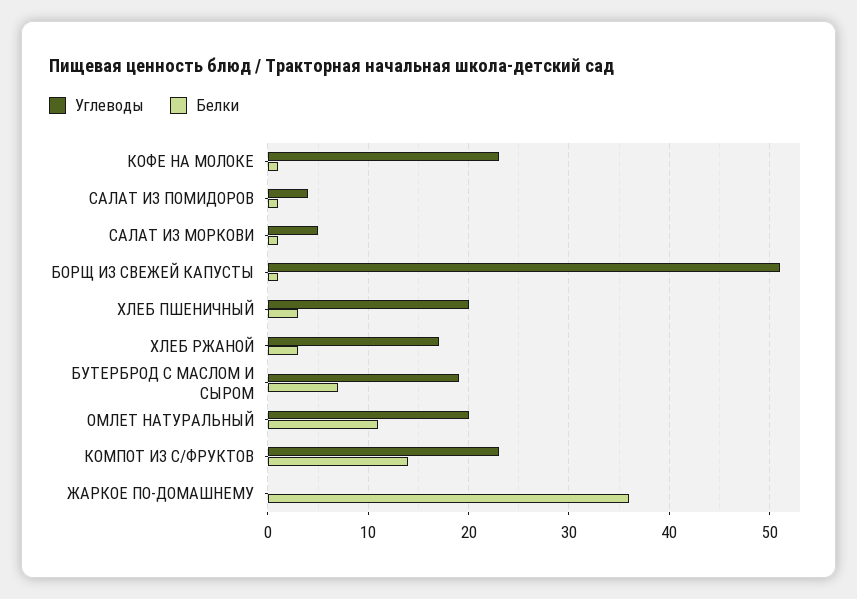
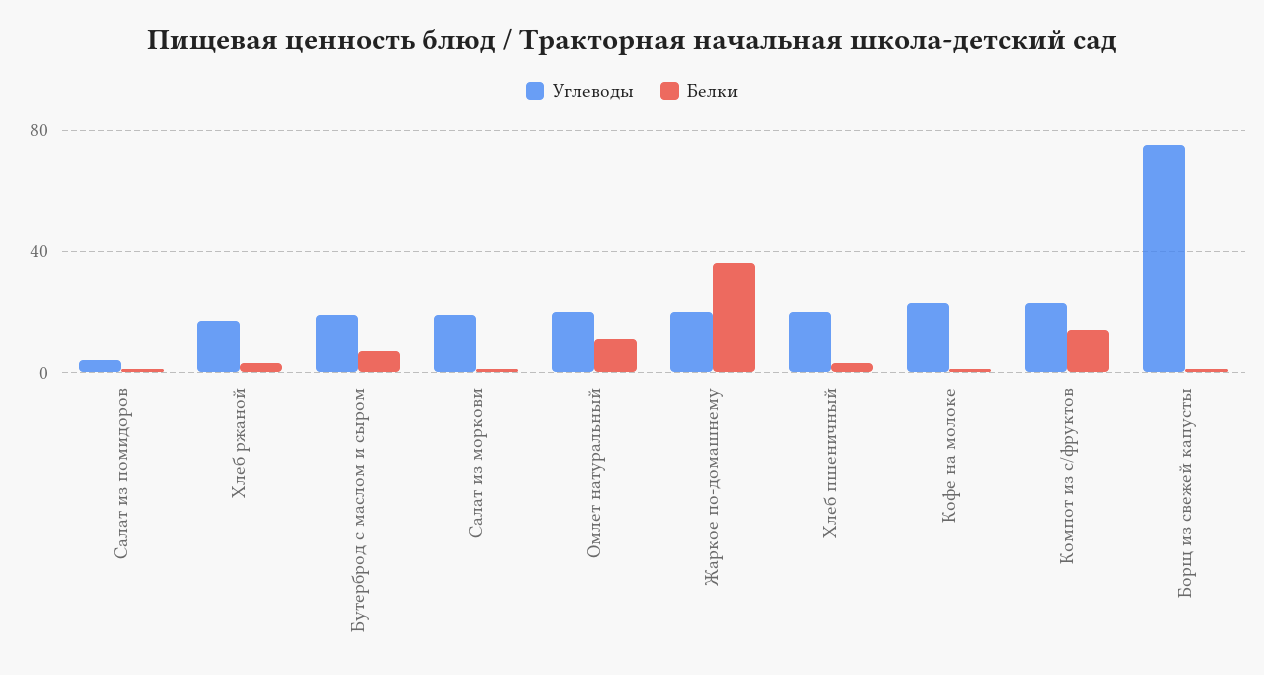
  {
    "Углеводы": {
      "КОФЕ НА МОЛОКЕ": 23,
      "САЛАТ ИЗ ПОМИДОРОВ": 4,
-     "САЛАТ ИЗ МОРКОВИ": 5,
+     "САЛАТ ИЗ МОРКОВИ": 20,
-     "БОРЩ ИЗ СВЕЖЕЙ КАПУСТЫ": 51,
+     "БОРЩ ИЗ СВЕЖЕЙ КАПУСТЫ": 75,
      "ХЛЕБ ПШЕНИЧНЫЙ": 20,
      "ХЛЕБ РЖАНОЙ": 17,
      "БУТЕРБРОД С МАСЛОМ И СЫРОМ": 19,
      "ОМЛЕТ НАТУРАЛЬНЫЙ": 20,
      "КОМПОТ ИЗ С/ФРУКТОВ": 23,
-     "ЖАРКОЕ ПО-ДОМАШНЕМУ": 0
+     "ЖАРКОЕ ПО-ДОМАШНЕМУ": 20
    },
    "Белки": {
      "КОФЕ НА МОЛОКЕ": 1,
      "САЛАТ ИЗ ПОМИДОРОВ": 1,
      "САЛАТ ИЗ МОРКОВИ": 1,
      "БОРЩ ИЗ СВЕЖЕЙ КАПУСТЫ": 1,
      "ХЛЕБ ПШЕНИЧНЫЙ": 3,
      "ХЛЕБ РЖАНОЙ": 3,
      "БУТЕРБРОД С МАСЛОМ И СЫРОМ": 7,
      "ОМЛЕТ НАТУРАЛЬНЫЙ": 11,
      "КОМПОТ ИЗ С/ФРУКТОВ": 14,
      "ЖАРКОЕ ПО-ДОМАШНЕМУ": 36
    }
  }

